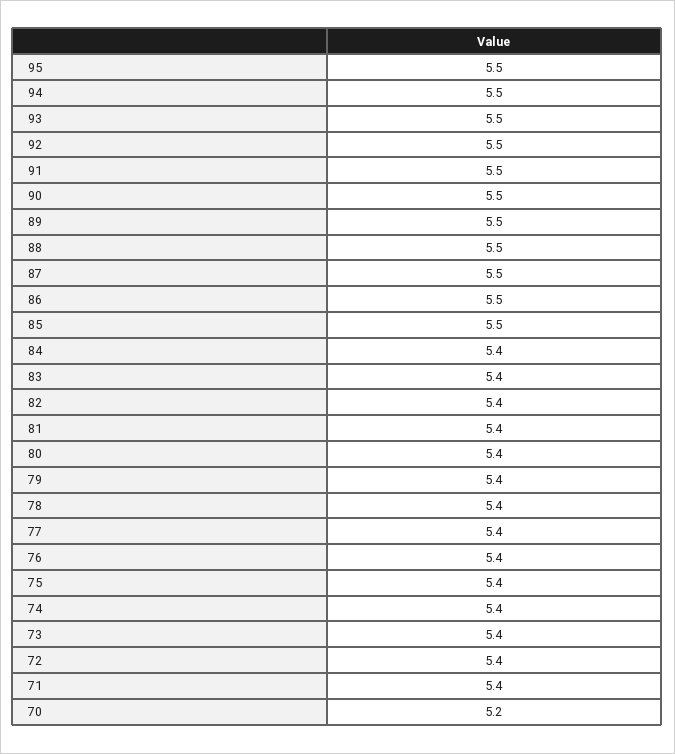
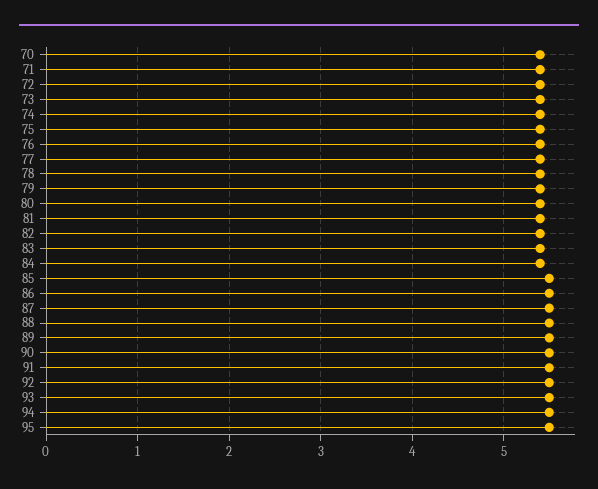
  {
    "95": 5.5,
    "94": 5.5,
    "93": 5.5,
    "92": 5.5,
    "91": 5.5,
    "90": 5.5,
    "89": 5.5,
    "88": 5.5,
    "87": 5.5,
    "86": 5.5,
    "85": 5.5,
    "84": 5.4,
    "83": 5.4,
    "82": 5.4,
    "81": 5.4,
    "80": 5.4,
    "79": 5.4,
    "78": 5.4,
    "77": 5.4,
    "76": 5.4,
    "75": 5.4,
    "74": 5.4,
    "73": 5.4,
    "72": 5.4,
    "71": 5.4,
-   "70": 5.2
+   "70": 5.4
  }

